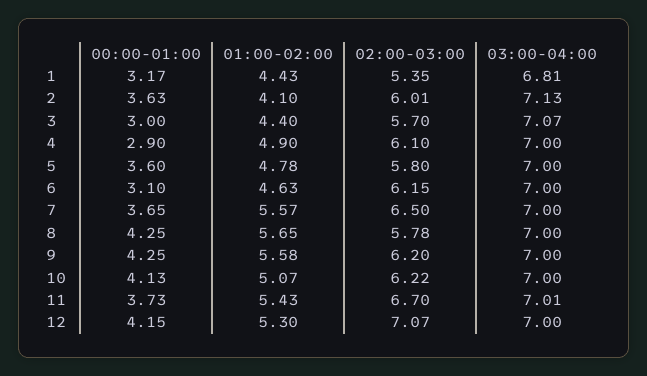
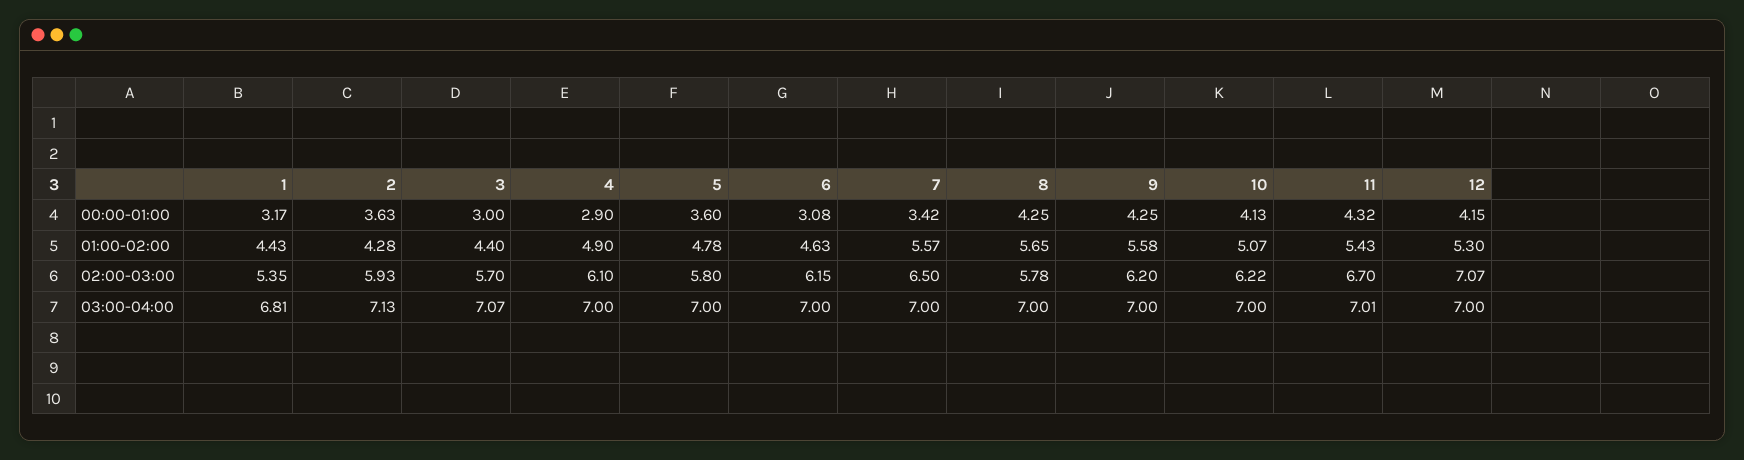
  {
    "00:00-01:00": {
      "1": 3.17,
      "2": 3.63,
      "3": 3,
      "4": 2.9,
      "5": 3.6,
-     "6": 3.1,
+     "6": 3.08,
-     "7": 3.65,
+     "7": 3.42,
      "8": 4.25,
      "9": 4.25,
      "10": 4.13,
-     "11": 3.73,
+     "11": 4.32,
      "12": 4.15
    },
    "01:00-02:00": {
      "1": 4.43,
-     "2": 4.1,
+     "2": 4.28,
      "3": 4.4,
      "4": 4.9,
      "5": 4.78,
      "6": 4.63,
      "7": 5.57,
      "8": 5.65,
      "9": 5.58,
      "10": 5.07,
      "11": 5.43,
      "12": 5.3
    },
    "02:00-03:00": {
      "1": 5.35,
-     "2": 6.01,
+     "2": 5.93,
      "3": 5.7,
      "4": 6.1,
      "5": 5.8,
      "6": 6.15,
      "7": 6.5,
      "8": 5.78,
      "9": 6.2,
      "10": 6.22,
      "11": 6.7,
      "12": 7.07
    },
    "03:00-04:00": {
      "1": 6.81,
      "2": 7.13,
      "3": 7.07,
      "4": 7,
      "5": 7,
      "6": 7,
      "7": 7,
      "8": 7,
      "9": 7,
      "10": 7,
      "11": 7.01,
      "12": 7
    }
  }

